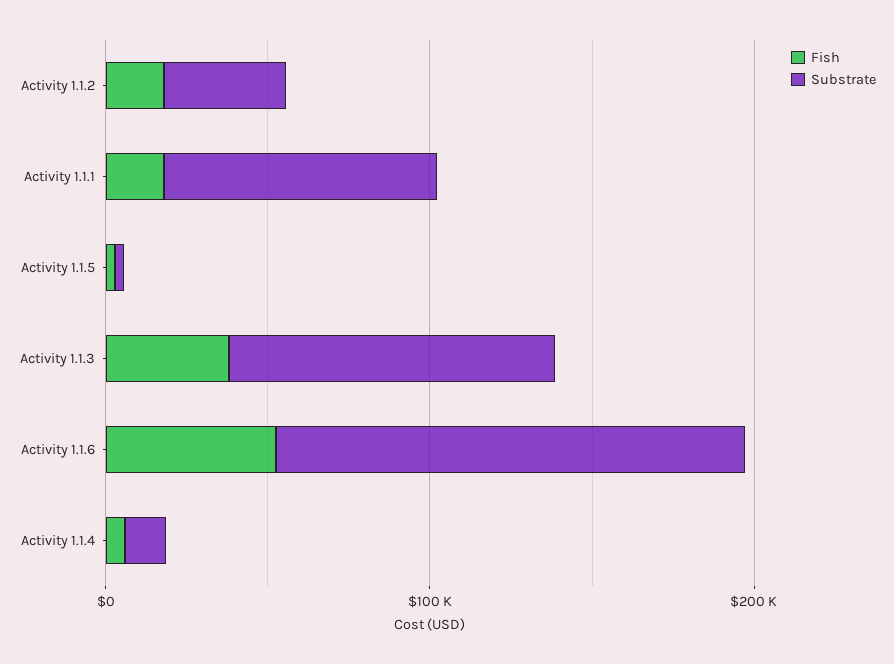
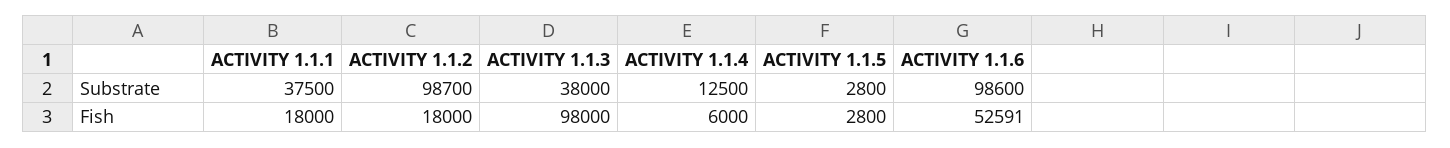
  {
    "Fish": {
      "Activity 1.1.2": 18000,
      "Activity 1.1.1": 18000,
      "Activity 1.1.5": 2800,
-     "Activity 1.1.3": 40000,
+     "Activity 1.1.3": 98000,
      "Activity 1.1.6": 52591,
      "Activity 1.1.4": 6000
    },
    "Substrate": {
-     "Activity 1.1.2": 40000,
+     "Activity 1.1.2": 98700,
-     "Activity 1.1.1": 80000,
+     "Activity 1.1.1": 37500,
      "Activity 1.1.5": 2800,
-     "Activity 1.1.3": 100000,
+     "Activity 1.1.3": 38000,
-     "Activity 1.1.6": 140000,
+     "Activity 1.1.6": 98600,
      "Activity 1.1.4": 12500
    }
  }

